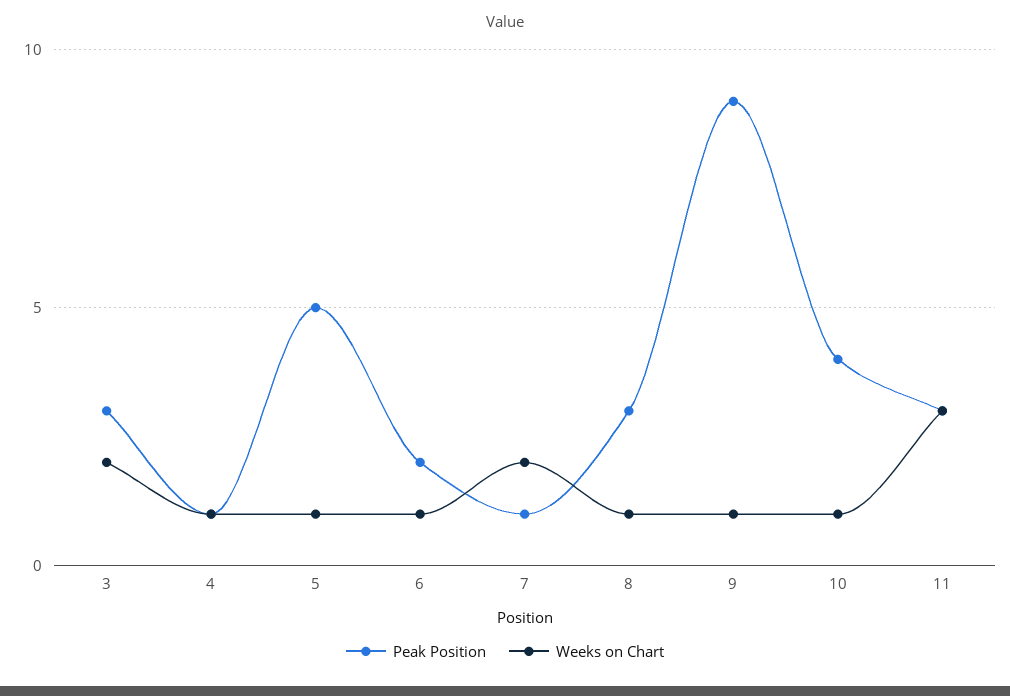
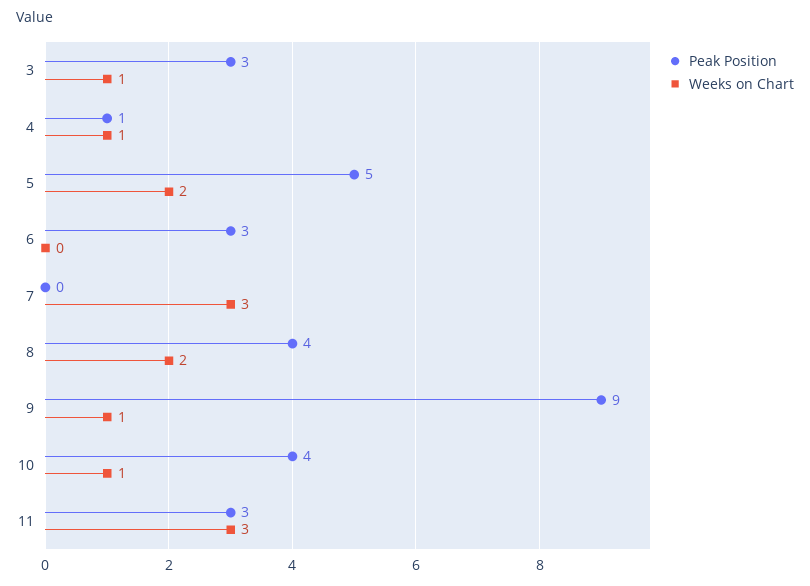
  {
    "Peak Position": {
      "3": 3,
      "4": 1,
      "5": 5,
-     "6": 2,
+     "6": 3,
-     "7": 1,
+     "7": 0,
-     "8": 3,
+     "8": 4,
      "9": 9,
      "10": 4,
      "11": 3
    },
    "Weeks on Chart": {
-     "3": 2,
+     "3": 1,
      "4": 1,
-     "5": 1,
+     "5": 2,
-     "6": 1,
+     "6": 0,
-     "7": 2,
+     "7": 3,
-     "8": 1,
+     "8": 2,
      "9": 1,
      "10": 1,
      "11": 3
    }
  }

